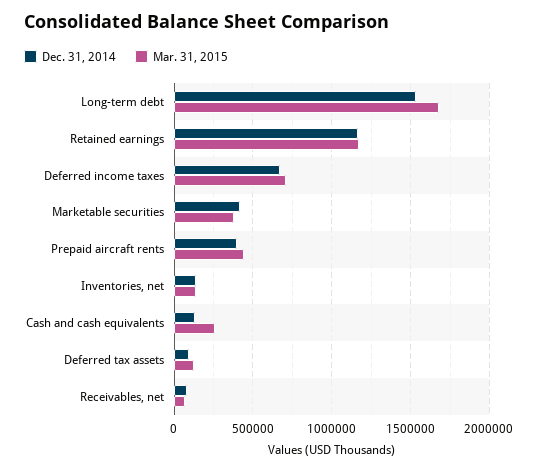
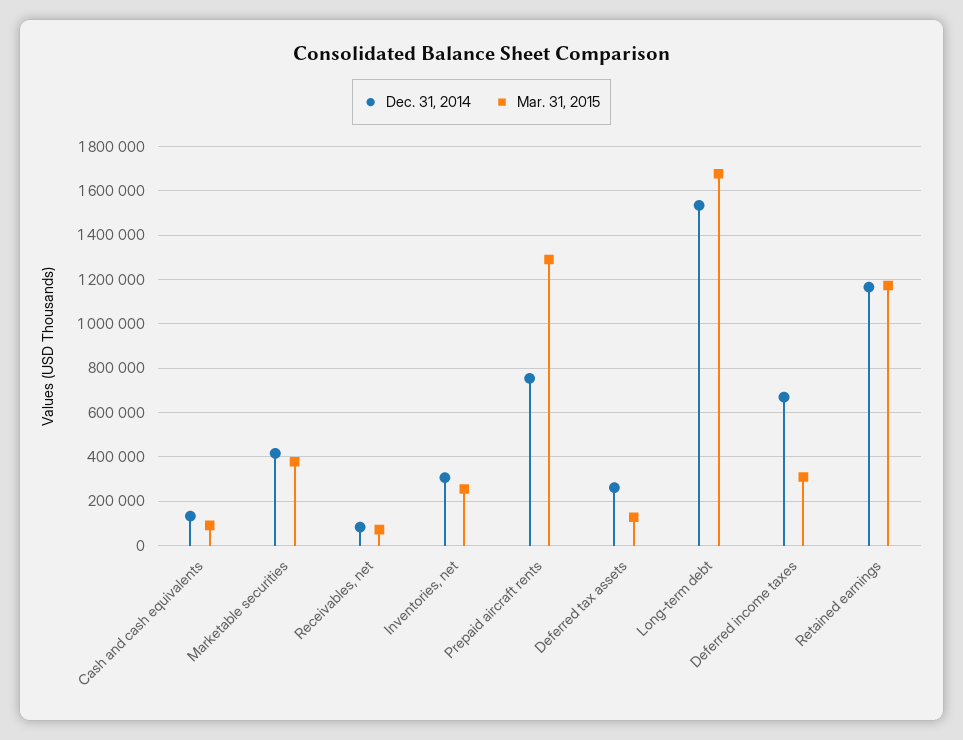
  {
    "Dec. 31, 2014": {
      "Long-term debt": 1550000,
      "Retained earnings": 1150000,
      "Deferred income taxes": 650000,
      "Marketable securities": 400000,
-     "Prepaid aircraft rents": 400000,
+     "Prepaid aircraft rents": 750000,
-     "Inventories, net": 150000,
+     "Inventories, net": 300000,
      "Cash and cash equivalents": 150000,
-     "Deferred tax assets": 100000,
+     "Deferred tax assets": 250000,
      "Receivables, net": 100000
    },
    "Mar. 31, 2015": {
      "Long-term debt": 1700000,
      "Retained earnings": 1150000,
-     "Deferred income taxes": 700000,
+     "Deferred income taxes": 300000,
      "Marketable securities": 400000,
-     "Prepaid aircraft rents": 450000,
+     "Prepaid aircraft rents": 1300000,
-     "Inventories, net": 150000,
+     "Inventories, net": 250000,
-     "Cash and cash equivalents": 250000,
+     "Cash and cash equivalents": 100000,
      "Deferred tax assets": 150000,
      "Receivables, net": 50000
    }
  }

